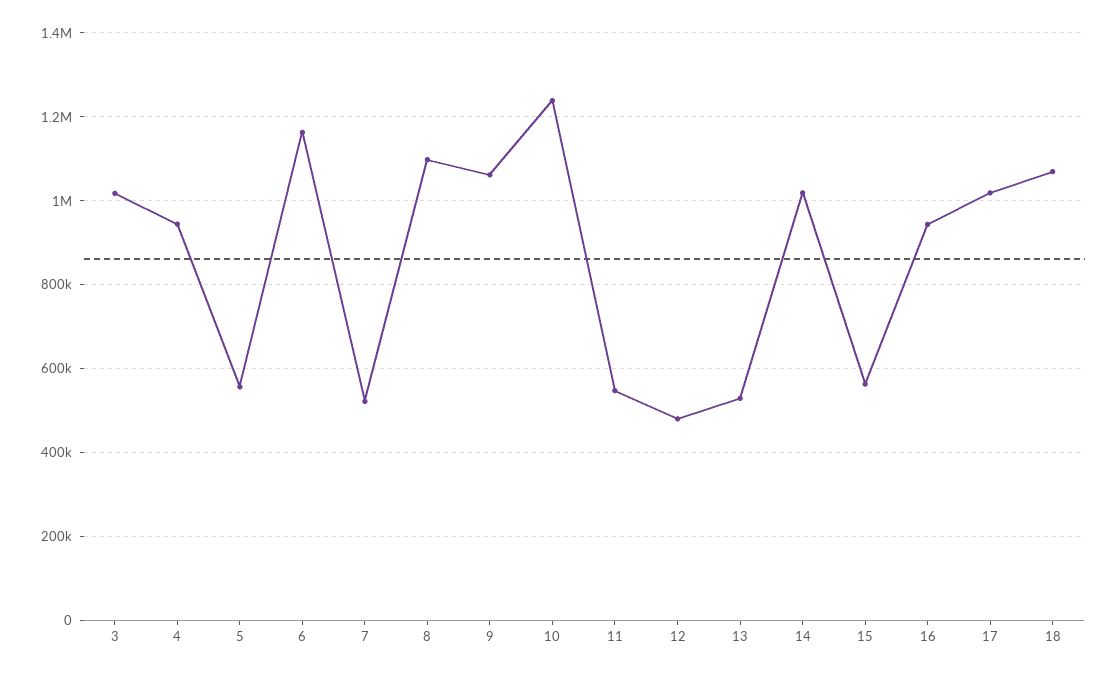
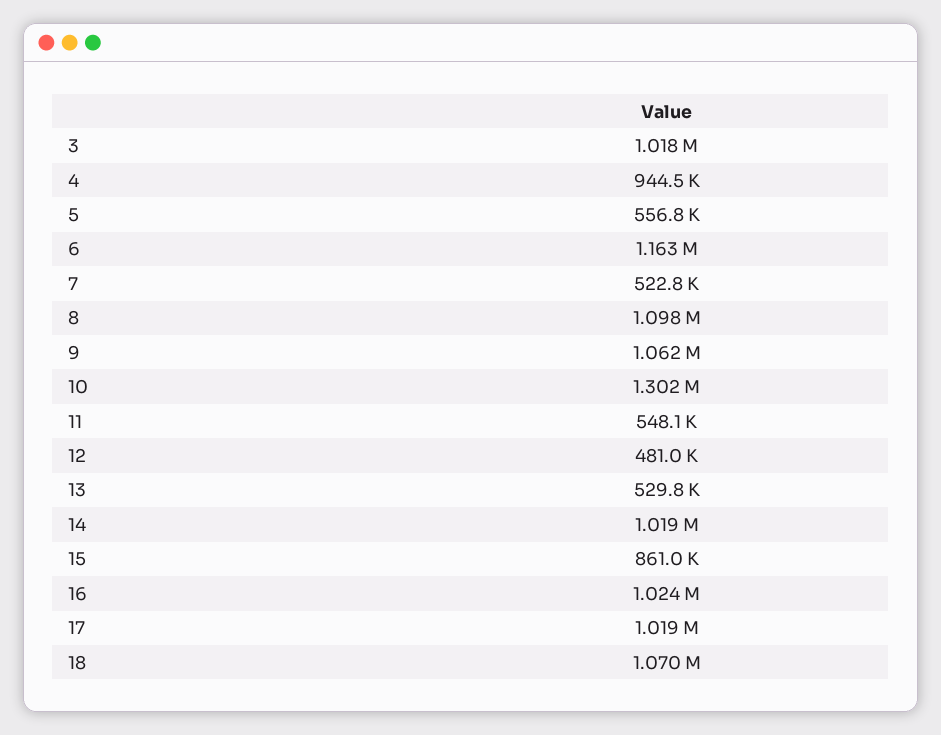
  {
    "3": 1018000,
    "4": 944500,
    "5": 556800,
    "6": 1163000,
    "7": 522800,
    "8": 1098000,
    "9": 1062000,
-   "10": 1240000,
+   "10": 1302000,
    "11": 548100,
    "12": 481000,
    "13": 529800,
    "14": 1019000,
-   "15": 560000,
+   "15": 861000,
-   "16": 940000,
+   "16": 1024000,
    "17": 1019000,
    "18": 1070000
  }

